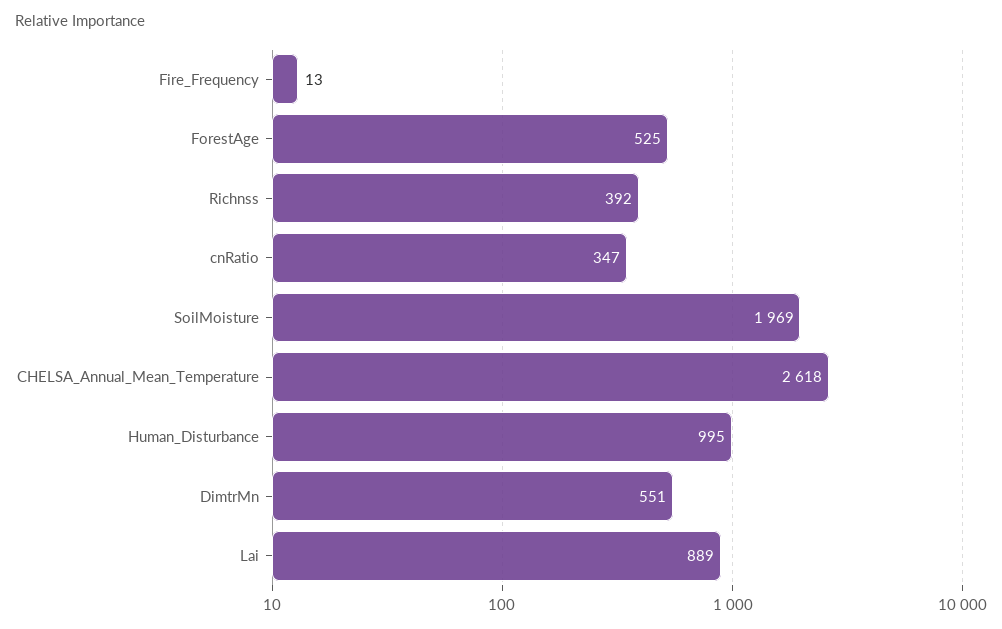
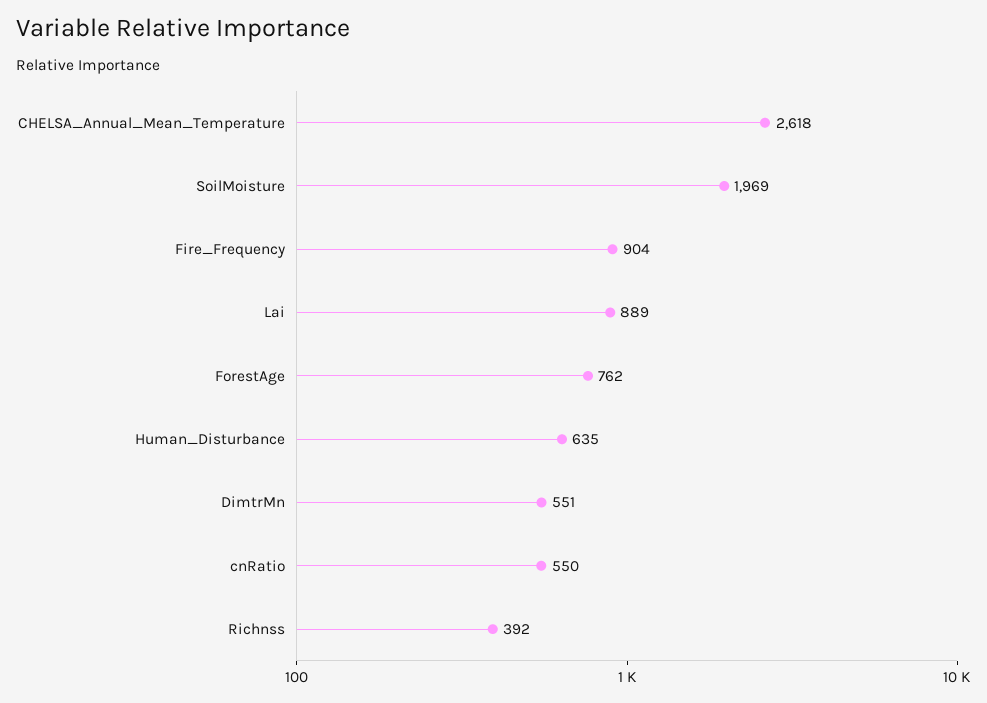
  {
-   "Fire_Frequency": 13,
+   "Fire_Frequency": 904,
-   "ForestAge": 525,
+   "ForestAge": 762,
    "Richnss": 392,
-   "cnRatio": 347,
+   "cnRatio": 550,
    "SoilMoisture": 1969,
    "CHELSA_Annual_Mean_Temperature": 2618,
-   "Human_Disturbance": 995,
+   "Human_Disturbance": 635,
    "DimtrMn": 551,
    "Lai": 889
  }

